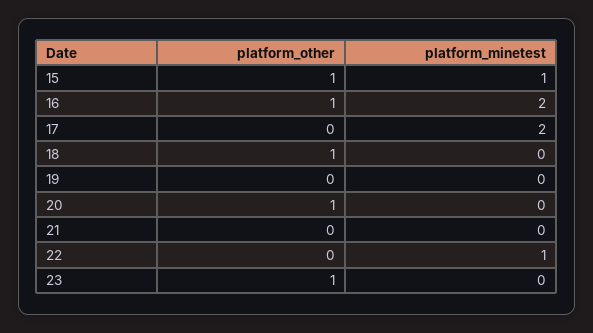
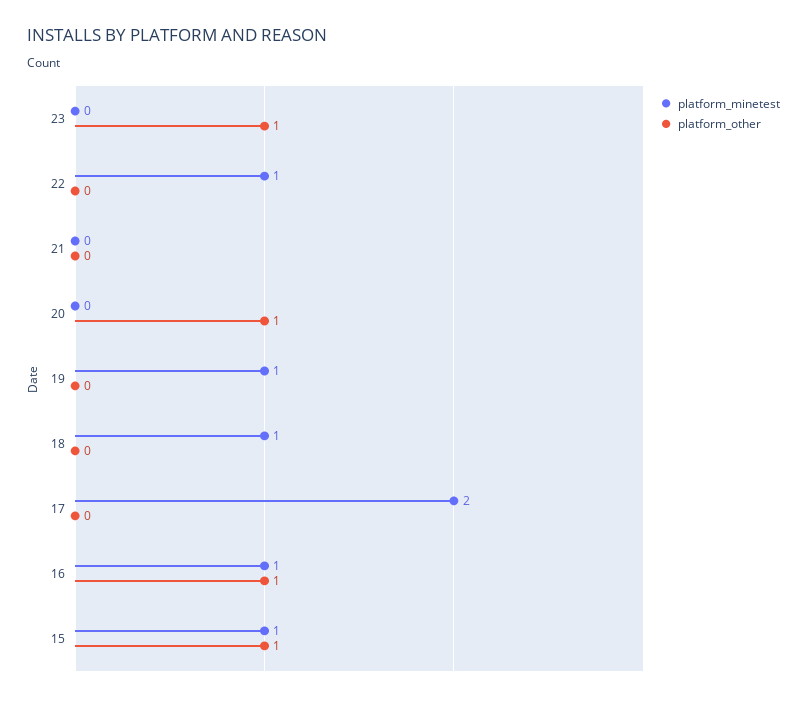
  {
    "platform_other": {
      "15": 1,
      "16": 1,
      "17": 0,
-     "18": 1,
+     "18": 0,
      "19": 0,
      "20": 1,
      "21": 0,
      "22": 0,
      "23": 1
    },
    "platform_minetest": {
      "15": 1,
-     "16": 2,
+     "16": 1,
      "17": 2,
-     "18": 0,
+     "18": 1,
-     "19": 0,
+     "19": 1,
      "20": 0,
      "21": 0,
      "22": 1,
      "23": 0
    }
  }

